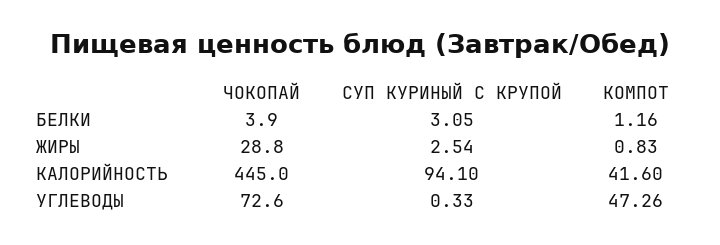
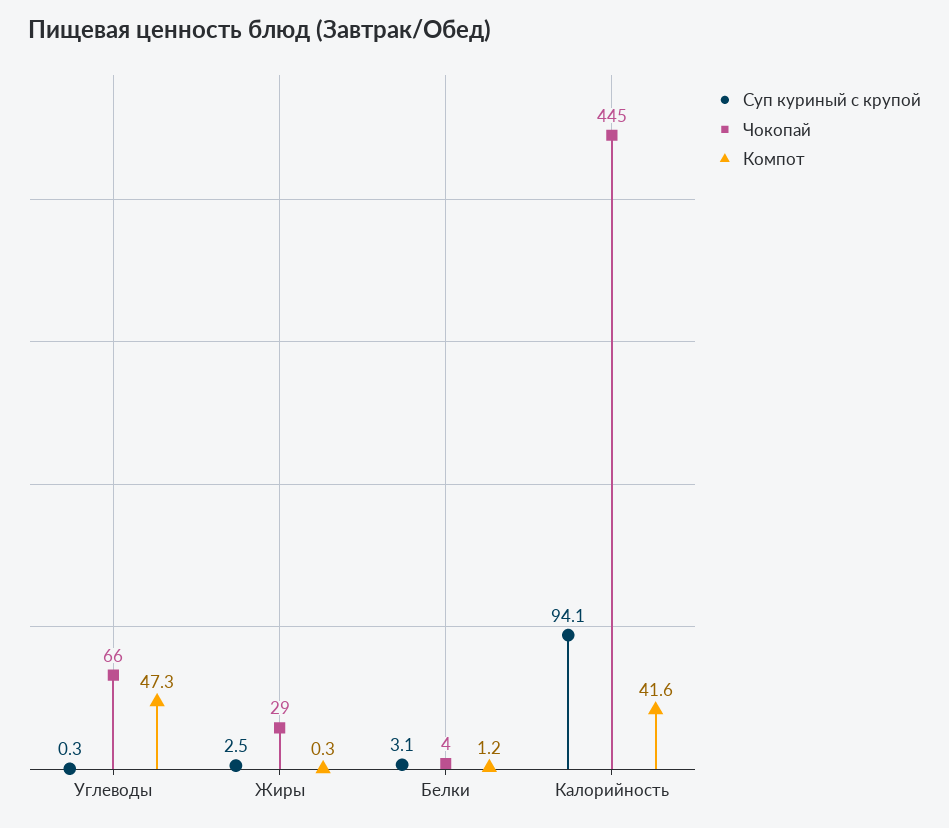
  {
    "ЧОКОПАЙ": {
      "БЕЛКИ": 3.9,
      "ЖИРЫ": 28.8,
      "КАЛОРИЙНОСТЬ": 445,
-     "УГЛЕВОДЫ": 72.6
+     "УГЛЕВОДЫ": 66
    },
    "СУП КУРИНЫЙ С КРУПОЙ": {
      "БЕЛКИ": 3.05,
      "ЖИРЫ": 2.54,
      "КАЛОРИЙНОСТЬ": 94.1,
      "УГЛЕВОДЫ": 0.33
    },
    "КОМПОТ": {
      "БЕЛКИ": 1.16,
-     "ЖИРЫ": 0.83,
+     "ЖИРЫ": 0.3,
      "КАЛОРИЙНОСТЬ": 41.6,
      "УГЛЕВОДЫ": 47.26
    }
  }

